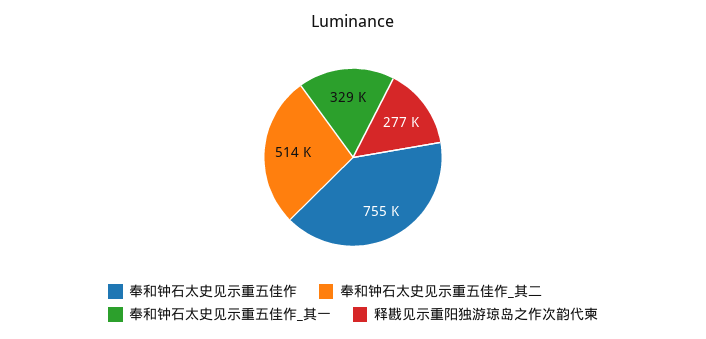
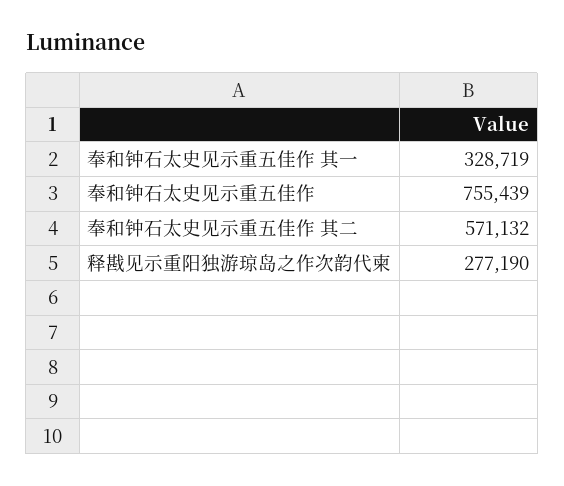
  {
    "奉和钟石太史见示重五佳作": 755439,
-   "奉和钟石太史见示重五佳作_其二": 514000,
+   "奉和钟石太史见示重五佳作_其二": 571132,
    "奉和钟石太史见示重五佳作_其一": 328719,
    "释戡见示重阳独游琼岛之作次韵代柬": 277190
  }

